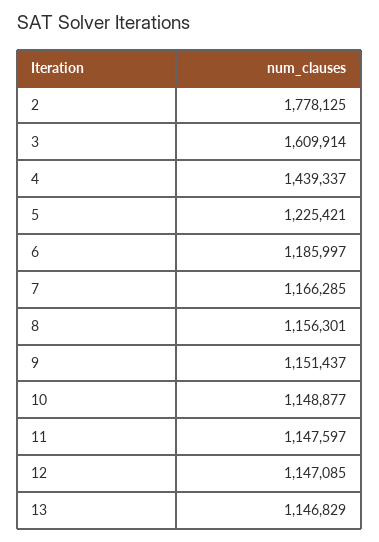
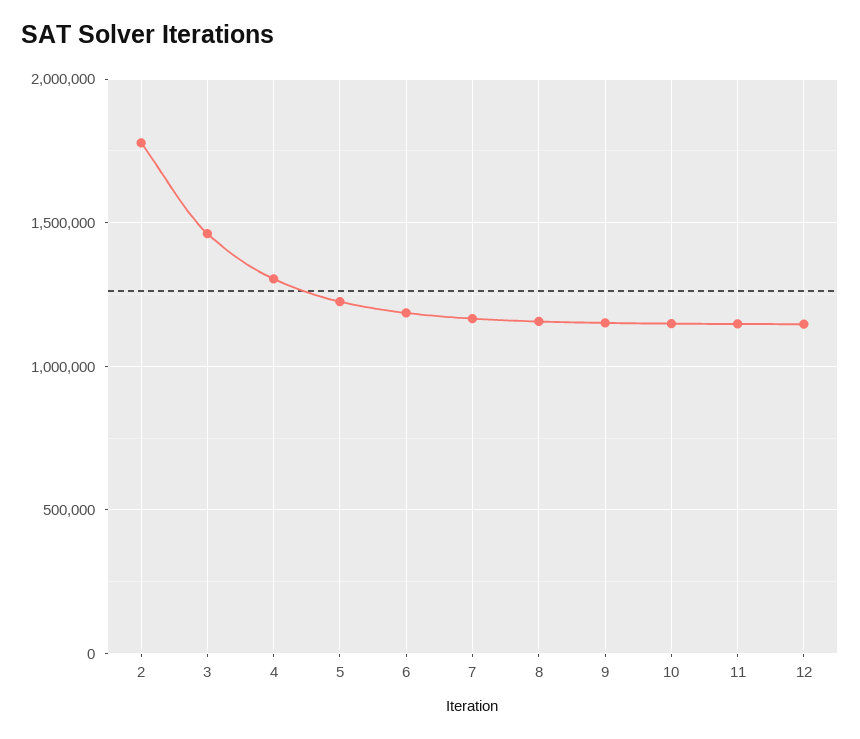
  {
    "2": 1778125,
-   "3": 1609914,
+   "3": 1450000,
-   "4": 1439337,
+   "4": 1300000,
    "5": 1225421,
    "6": 1185997,
    "7": 1166285,
    "8": 1156301,
    "9": 1151437,
    "10": 1148877,
    "11": 1147597,
-   "12": 1147085,
+   "12": 1147085
-   "13": 1146829
  }

